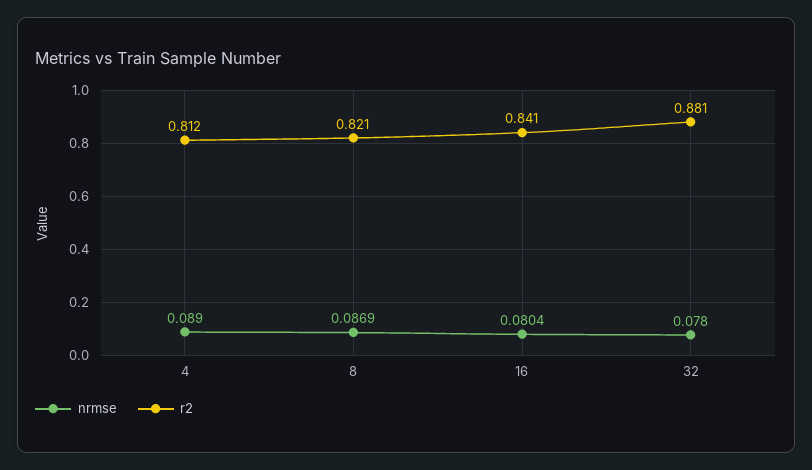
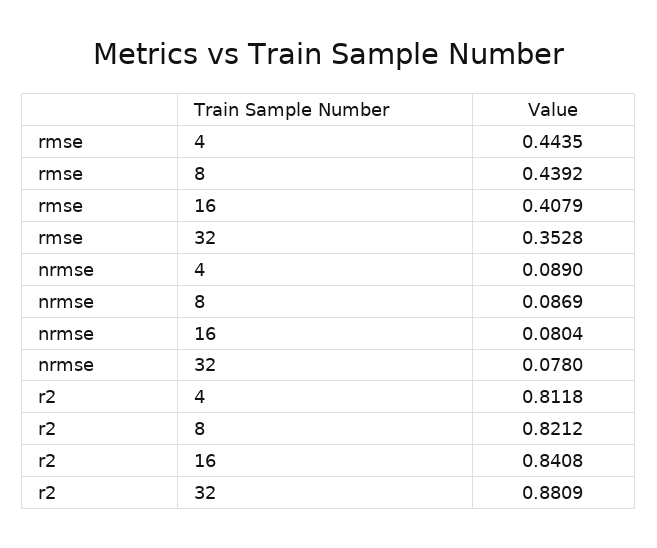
  {
    "nrmse": {
      "4": 0.089,
      "8": 0.0869,
      "16": 0.0804,
      "32": 0.078
    },
    "r2": {
      "4": 0.8118,
      "8": 0.8212,
      "16": 0.8408,
      "32": 0.8809
-   }
+   },
+   "rmse": {
+     "4": 0.4435,
+     "8": 0.4392,
+     "16": 0.4079,
+     "32": 0.3528
+   }
  }

